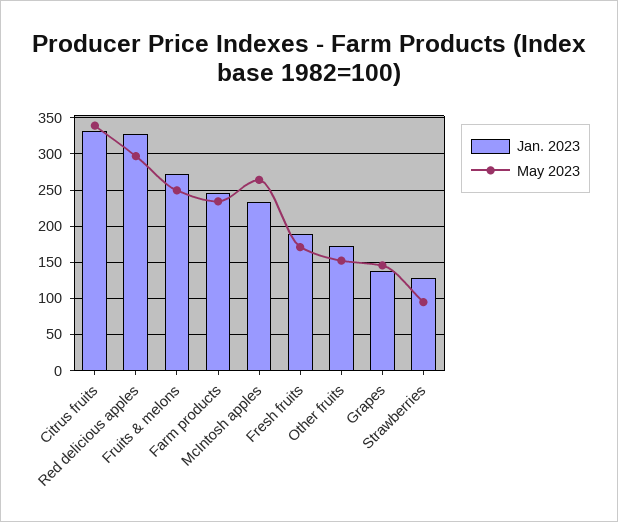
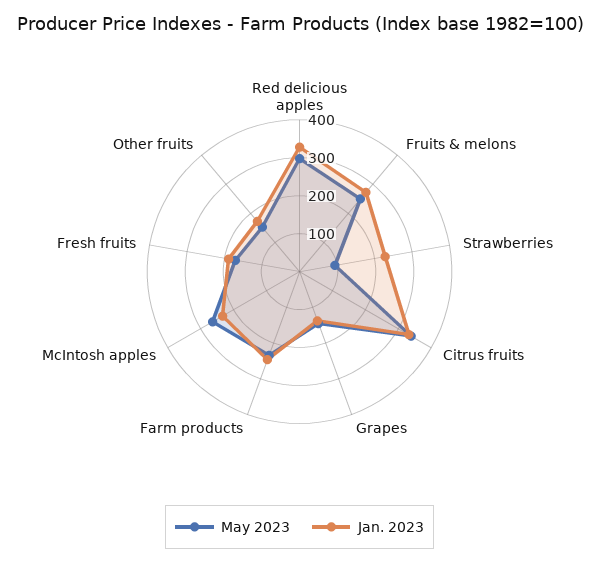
  {
    "Jan. 2023": {
      "Citrus fruits": 330,
      "Red delicious apples": 330,
      "Fruits & melons": 270,
      "Farm products": 250,
      "McIntosh apples": 230,
      "Fresh fruits": 190,
      "Other fruits": 170,
      "Grapes": 140,
-     "Strawberries": 130
+     "Strawberries": 225
    },
    "May 2023": {
      "Citrus fruits": 340,
      "Red delicious apples": 300,
      "Fruits & melons": 250,
      "Farm products": 230,
      "McIntosh apples": 260,
      "Fresh fruits": 170,
      "Other fruits": 150,
      "Grapes": 150,
      "Strawberries": 90
    }
  }

